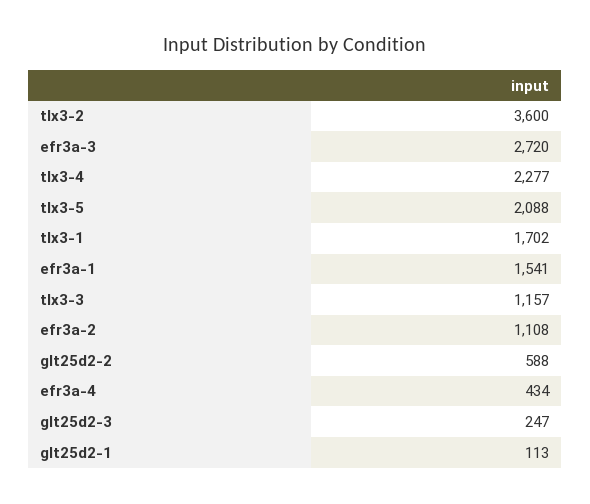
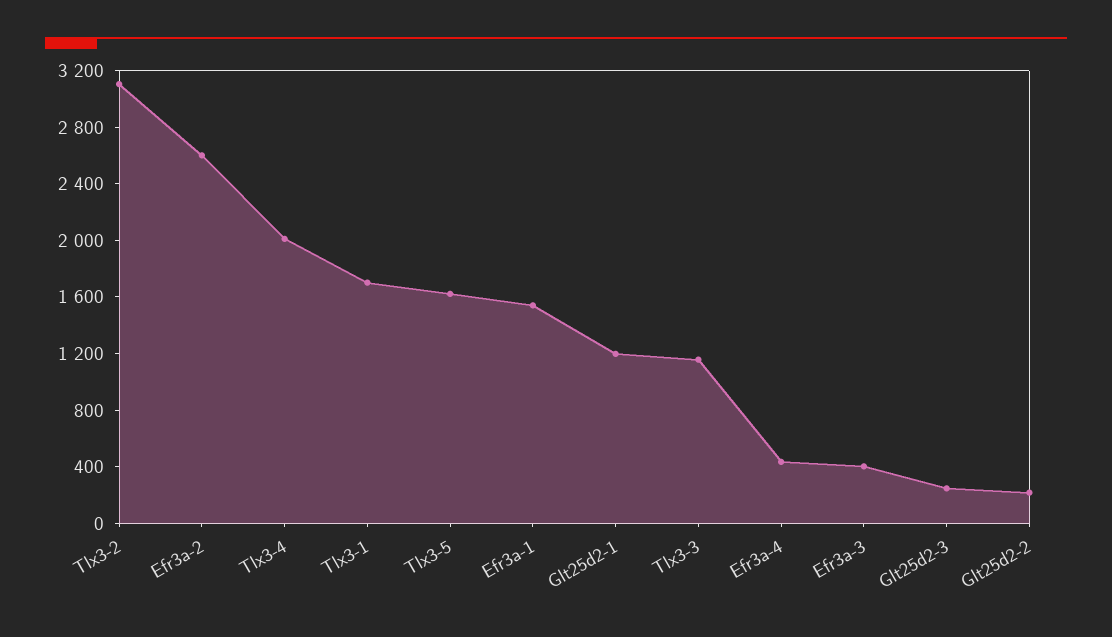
  {
-   "tlx3-2": 3600,
+   "tlx3-2": 3100,
-   "efr3a-3": 2720,
+   "efr3a-3": 400,
-   "tlx3-4": 2277,
+   "tlx3-4": 2000,
-   "tlx3-5": 2088,
+   "tlx3-5": 1600,
    "tlx3-1": 1702,
    "efr3a-1": 1541,
    "tlx3-3": 1157,
-   "efr3a-2": 1108,
+   "efr3a-2": 2600,
-   "glt25d2-2": 588,
+   "glt25d2-2": 200,
    "efr3a-4": 434,
    "glt25d2-3": 247,
-   "glt25d2-1": 113
+   "glt25d2-1": 1200
  }

